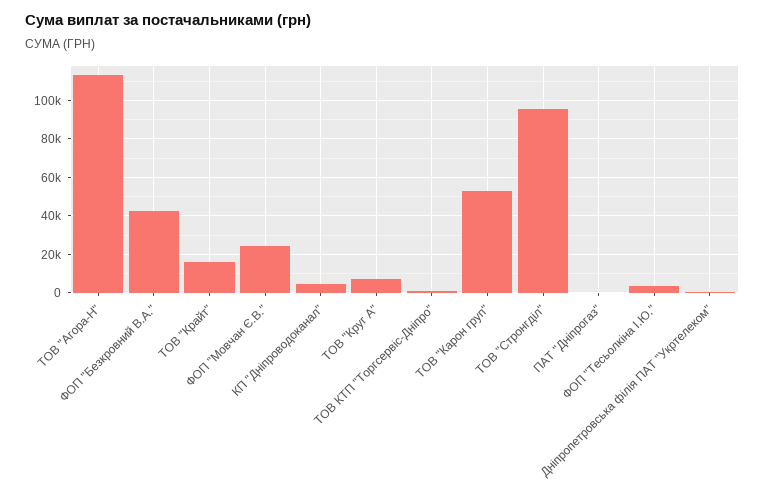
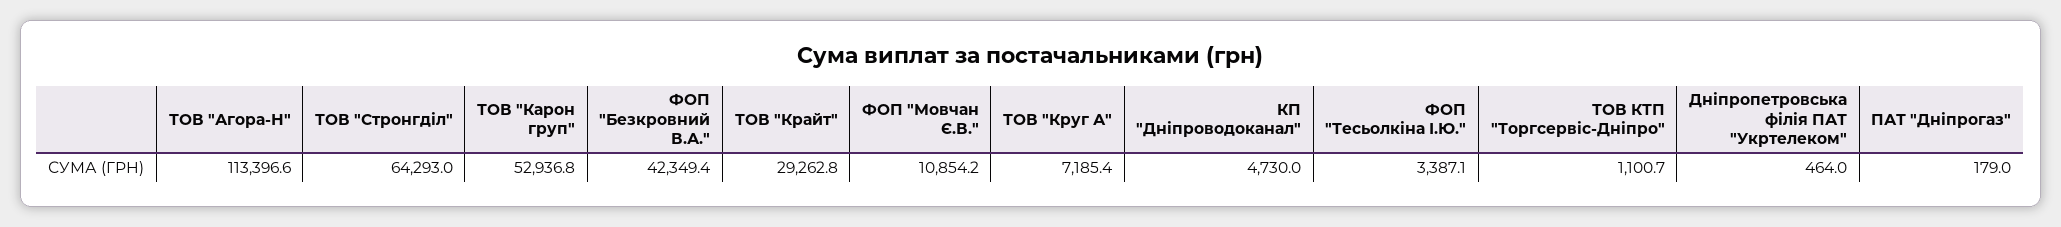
  {
    "ТОВ \"Агора-Н\"": 113396.6,
    "ФОП \"Безкровний В.А.\"": 42349.4,
-   "ТОВ \"Крайт\"": 15000,
+   "ТОВ \"Крайт\"": 29262.8,
-   "ФОП \"Мовчан Є.В.\"": 25000,
+   "ФОП \"Мовчан Є.В.\"": 10854.2,
    "КП \"Дніпроводоканал\"": 4730,
    "ТОВ \"Круг А\"": 7185.4,
    "ТОВ КТП \"Торгсервіс-Дніпро\"": 1100.7,
    "ТОВ \"Карон груп\"": 52936.8,
-   "ТОВ \"Стронгділ\"": 95000,
+   "ТОВ \"Стронгділ\"": 64293,
    "ПАТ \"Дніпрогаз\"": 179,
    "ФОП \"Тесьолкіна І.Ю.\"": 3387.1,
    "Дніпропетровська філія ПАТ \"Укртелеком\"": 464
  }

